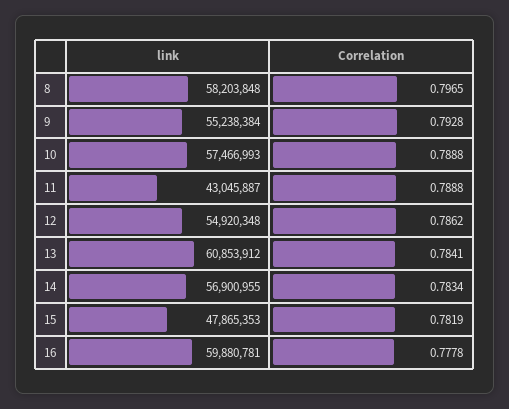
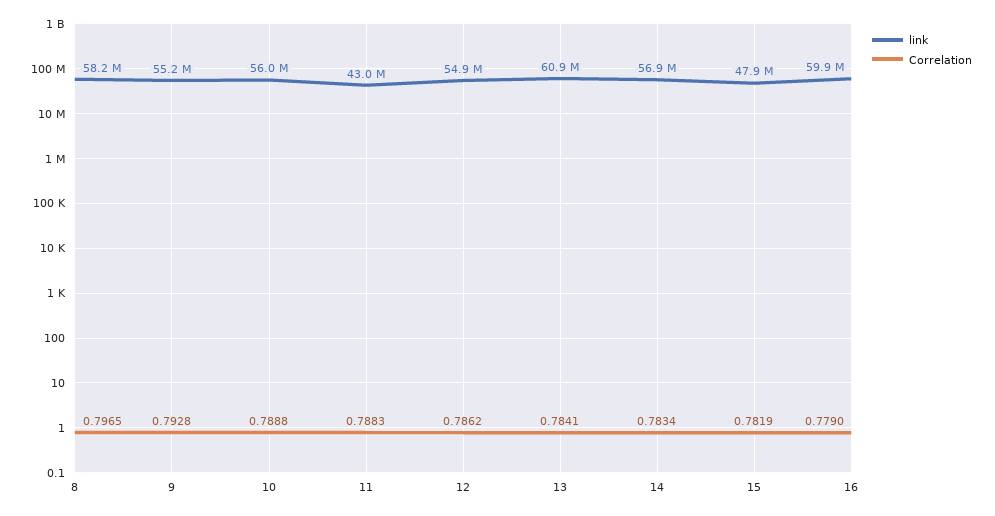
  {
    "link": {
      "8": 58203848,
      "9": 55238384,
-     "10": 57466993,
+     "10": 56000000,
      "11": 43045887,
      "12": 54920348,
      "13": 60853912,
      "14": 56900955,
      "15": 47865353,
      "16": 59880781
    },
    "Correlation": {
      "8": 0.7965,
      "9": 0.7928,
      "10": 0.7888,
-     "11": 0.7888,
+     "11": 0.7883,
      "12": 0.7862,
      "13": 0.7841,
      "14": 0.7834,
      "15": 0.7819,
-     "16": 0.7778
+     "16": 0.779
    }
  }

